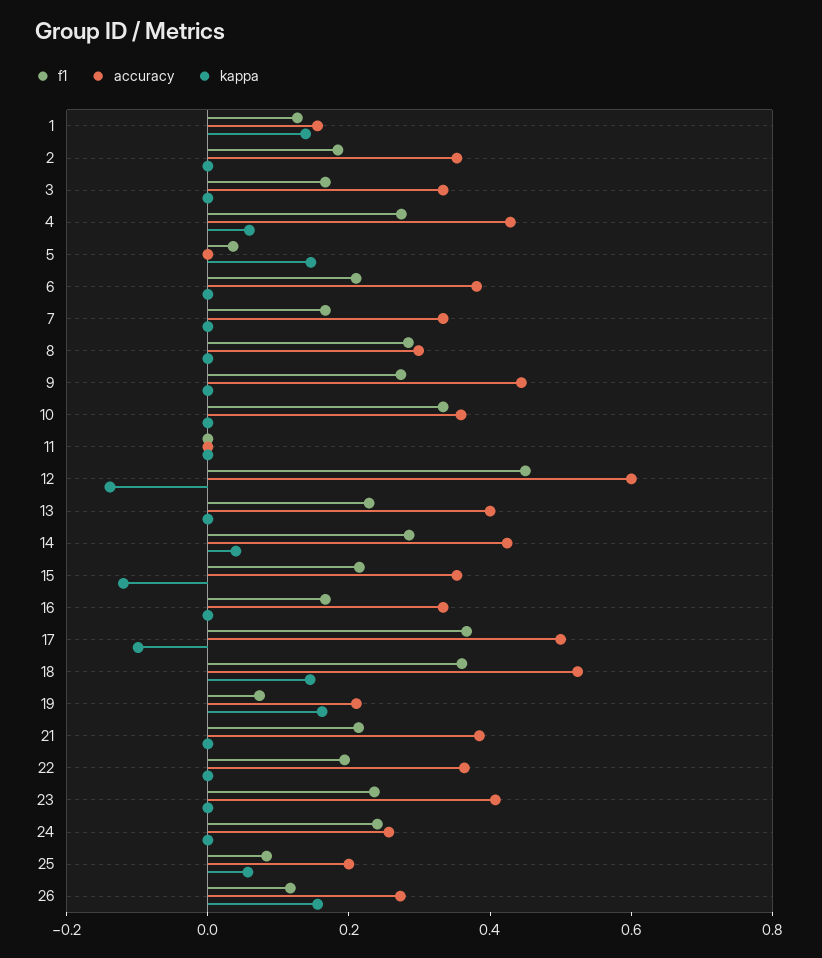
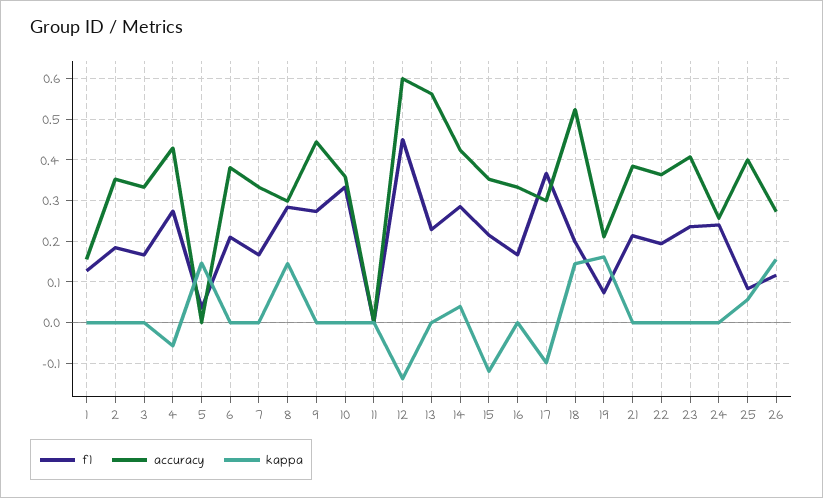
  {
    "f1": {
      "1": 0.12,
      "2": 0.18,
      "3": 0.16,
      "4": 0.28,
      "5": 0.04,
      "6": 0.22,
      "7": 0.16,
      "8": 0.28,
      "9": 0.28,
      "10": 0.34,
      "11": 0,
      "12": 0.46,
      "13": 0.22,
      "14": 0.28,
      "15": 0.22,
      "16": 0.16,
      "17": 0.36,
-     "18": 0.35,
+     "18": 0.2,
      "19": 0.08,
      "21": 0.22,
      "22": 0.2,
      "23": 0.24,
      "24": 0.24,
      "25": 0.08,
      "26": 0.12
    },
    "accuracy": {
      "1": 0.16,
      "2": 0.36,
      "3": 0.34,
      "4": 0.42,
      "5": 0,
      "6": 0.38,
      "7": 0.34,
      "8": 0.3,
      "9": 0.44,
      "10": 0.36,
      "11": 0,
      "12": 0.6,
-     "13": 0.4,
+     "13": 0.56,
      "14": 0.42,
      "15": 0.36,
      "16": 0.34,
-     "17": 0.5,
+     "17": 0.3,
      "18": 0.52,
      "19": 0.22,
      "21": 0.38,
      "22": 0.36,
      "23": 0.4,
      "24": 0.26,
-     "25": 0.2,
+     "25": 0.4,
      "26": 0.28
    },
    "kappa": {
-     "1": 0.15,
+     "1": 0,
      "2": 0,
      "3": 0,
-     "4": 0.05,
+     "4": -0.06,
      "5": 0.14,
      "6": 0,
      "7": 0,
-     "8": 0,
+     "8": 0.14,
      "9": 0,
      "10": 0,
      "11": 0,
      "12": -0.14,
      "13": 0,
      "14": 0.04,
      "15": -0.12,
      "16": 0,
      "17": -0.1,
      "18": 0.14,
      "19": 0.16,
      "21": 0,
      "22": 0,
      "23": 0,
      "24": 0,
      "25": 0.06,
      "26": 0.16
    }
  }

